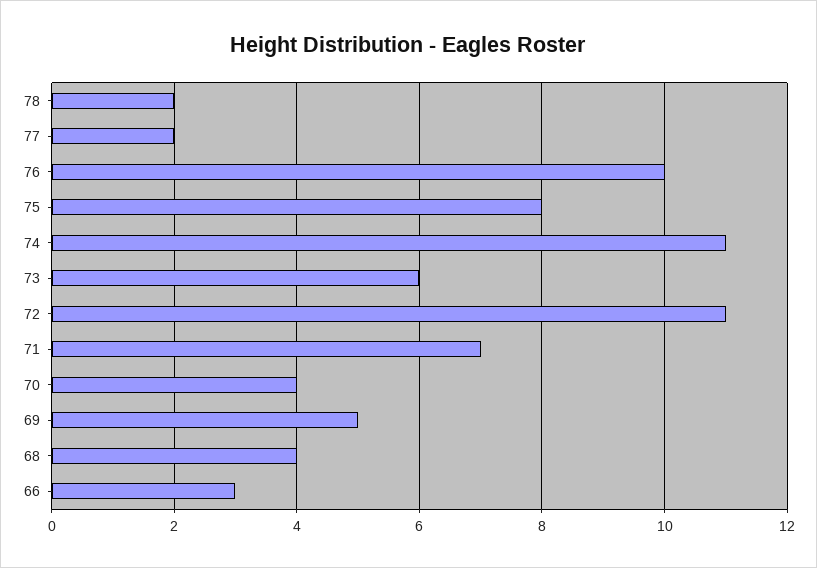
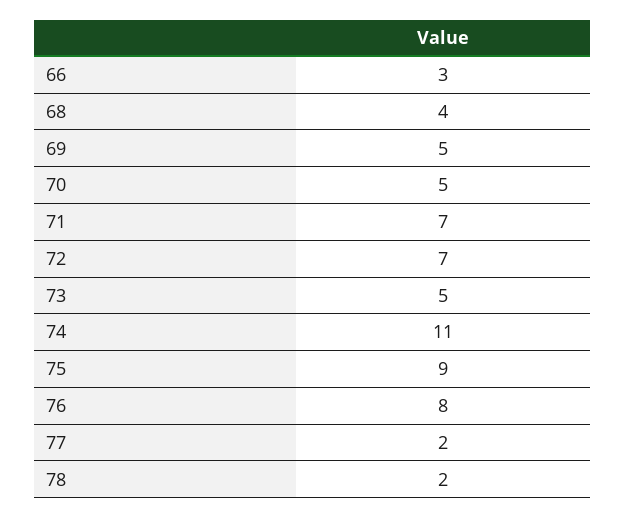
  {
    "78": 2,
    "77": 2,
-   "76": 10,
+   "76": 8,
-   "75": 8,
+   "75": 9,
    "74": 11,
-   "73": 6,
+   "73": 5,
-   "72": 11,
+   "72": 7,
    "71": 7,
-   "70": 4,
+   "70": 5,
    "69": 5,
    "68": 4,
    "66": 3
  }

